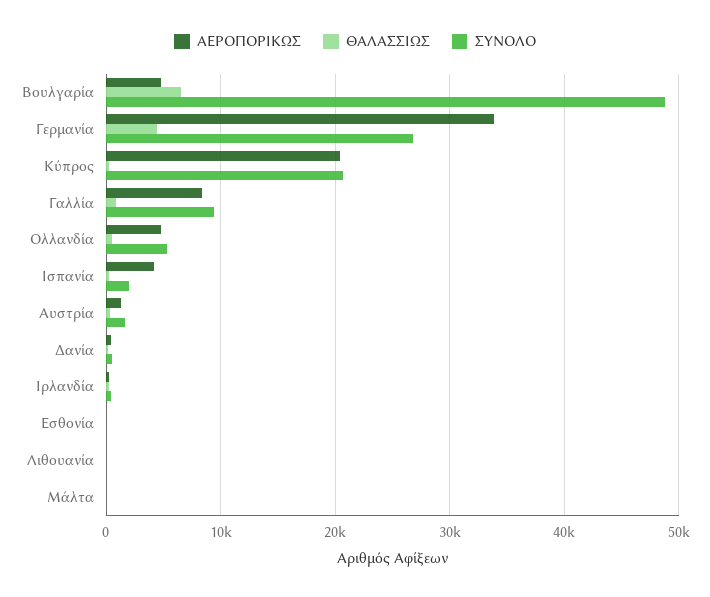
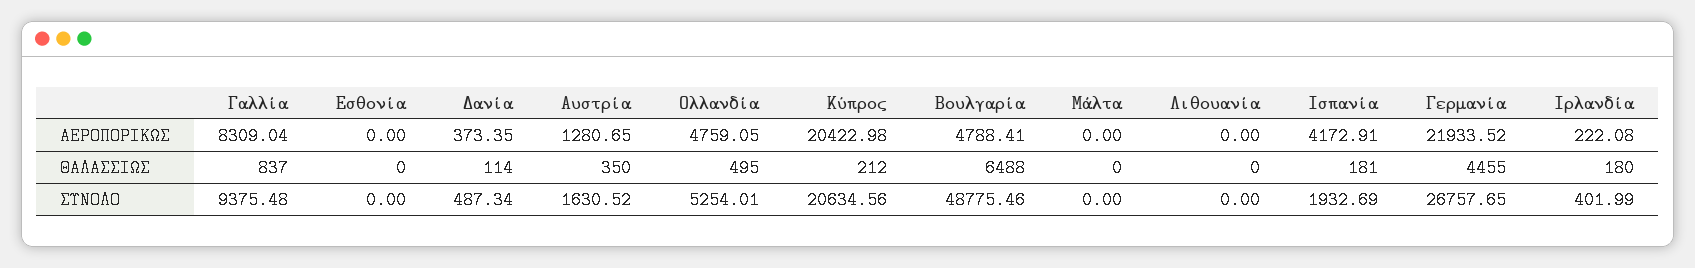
  {
    "ΑΕΡΟΠΟΡΙΚΩΣ": {
      "Βουλγαρία": 4788.41,
-     "Γερμανία": 34000,
+     "Γερμανία": 21933.52,
      "Κύπρος": 20422.98,
      "Γαλλία": 8309.04,
      "Ολλανδία": 4759.05,
      "Ισπανία": 4172.91,
      "Αυστρία": 1280.65,
      "Δανία": 373.35,
      "Ιρλανδία": 222.08,
      "Εσθονία": 0,
      "Λιθουανία": 0,
      "Μάλτα": 0
    },
    "ΘΑΛΑΣΣΙΩΣ": {
      "Βουλγαρία": 6488,
      "Γερμανία": 4455,
      "Κύπρος": 212,
      "Γαλλία": 837,
      "Ολλανδία": 495,
      "Ισπανία": 181,
      "Αυστρία": 350,
      "Δανία": 114,
      "Ιρλανδία": 180,
      "Εσθονία": 0,
      "Λιθουανία": 0,
      "Μάλτα": 0
    },
    "ΣΥΝΟΛΟ": {
      "Βουλγαρία": 48775.46,
      "Γερμανία": 26757.65,
      "Κύπρος": 20634.56,
      "Γαλλία": 9375.48,
      "Ολλανδία": 5254.01,
      "Ισπανία": 1932.69,
      "Αυστρία": 1630.52,
      "Δανία": 487.34,
      "Ιρλανδία": 401.99,
      "Εσθονία": 0,
      "Λιθουανία": 0,
      "Μάλτα": 0
    }
  }

